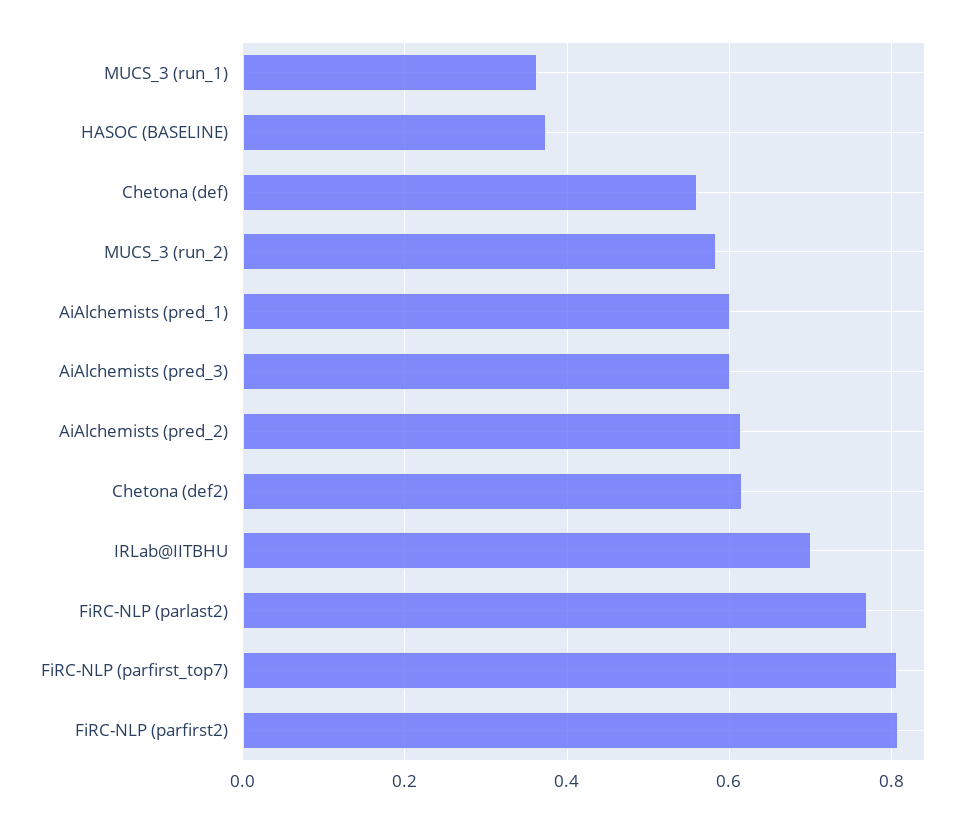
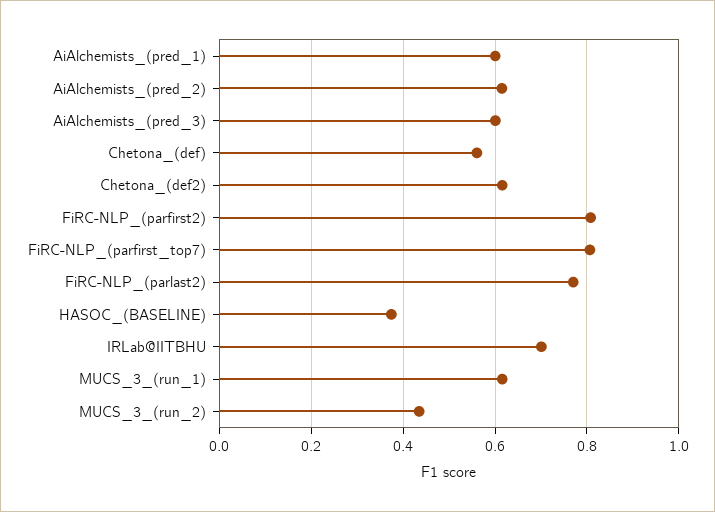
  {
-   "MUCS_3 (run_1)": 0.36,
+   "MUCS_3 (run_1)": 0.62,
    "HASOC (BASELINE)": 0.38,
    "Chetona (def)": 0.56,
-   "MUCS_3 (run_2)": 0.58,
+   "MUCS_3 (run_2)": 0.44,
    "AiAlchemists (pred_1)": 0.6,
    "AiAlchemists (pred_3)": 0.6,
    "AiAlchemists (pred_2)": 0.62,
    "Chetona (def2)": 0.62,
    "IRLab@IITBHU": 0.7,
    "FiRC-NLP (parlast2)": 0.78,
    "FiRC-NLP (parfirst_top7)": 0.8,
    "FiRC-NLP (parfirst2)": 0.8
  }

